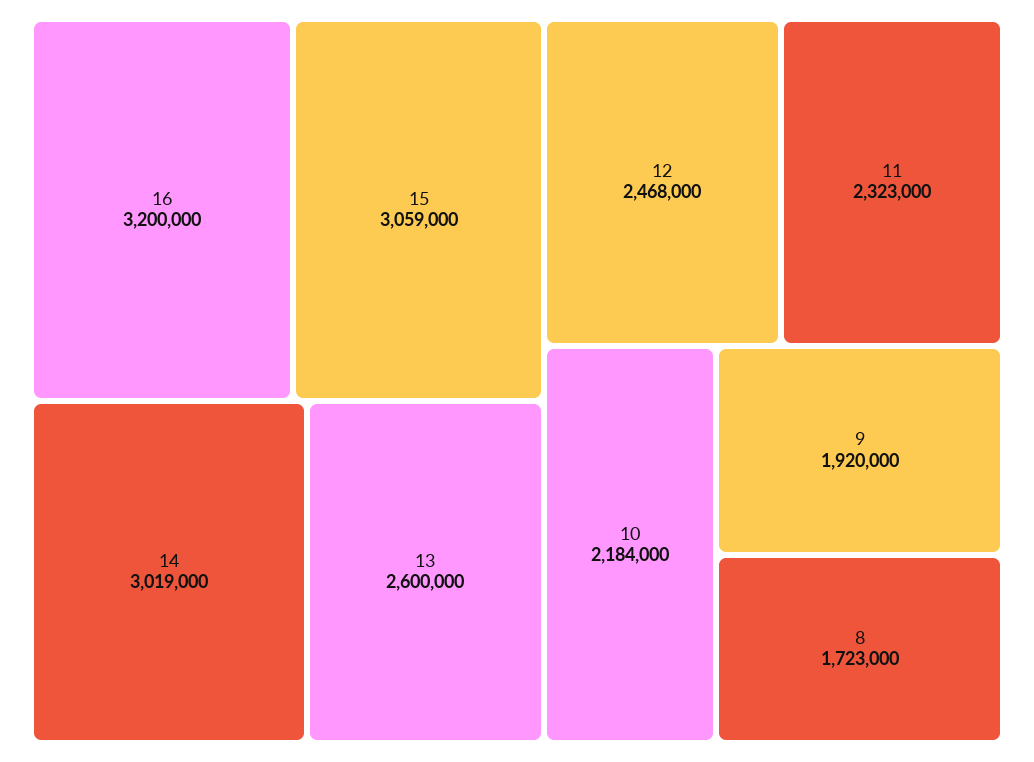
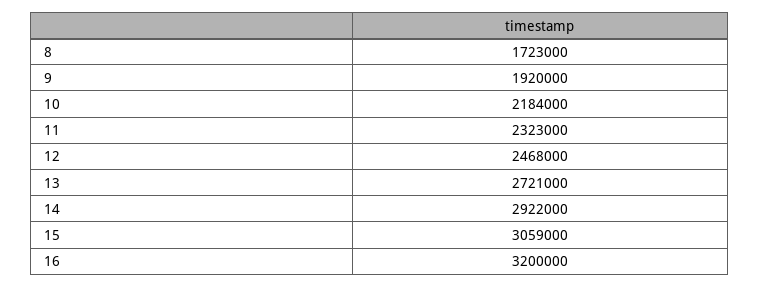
  {
    "16": 3200000,
    "15": 3059000,
-   "14": 3019000,
+   "14": 2922000,
-   "13": 2600000,
+   "13": 2721000,
    "12": 2468000,
    "11": 2323000,
    "10": 2184000,
    "9": 1920000,
    "8": 1723000
  }

